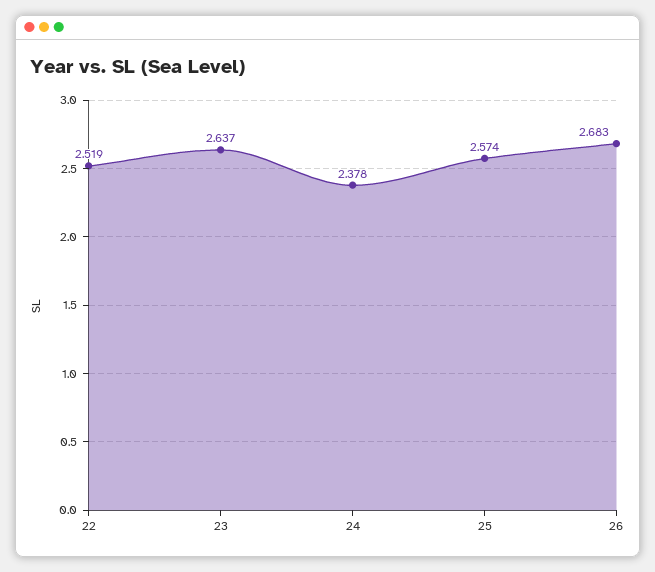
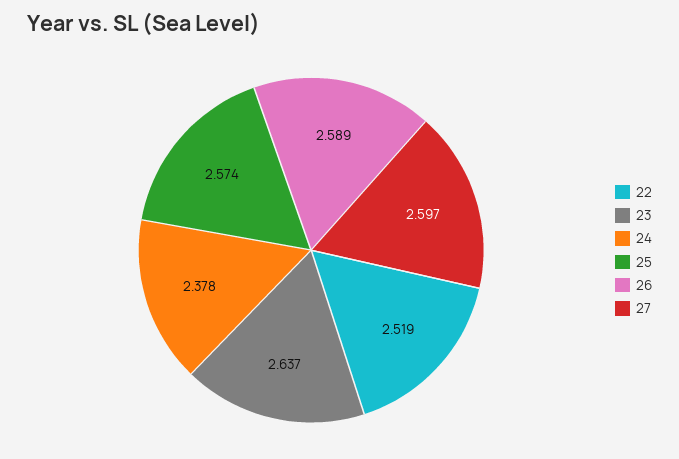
  {
    "22": 2.519,
    "23": 2.637,
    "24": 2.378,
    "25": 2.574,
-   "26": 2.683
+   "26": 2.589,
+   "27": 2.597
  }

